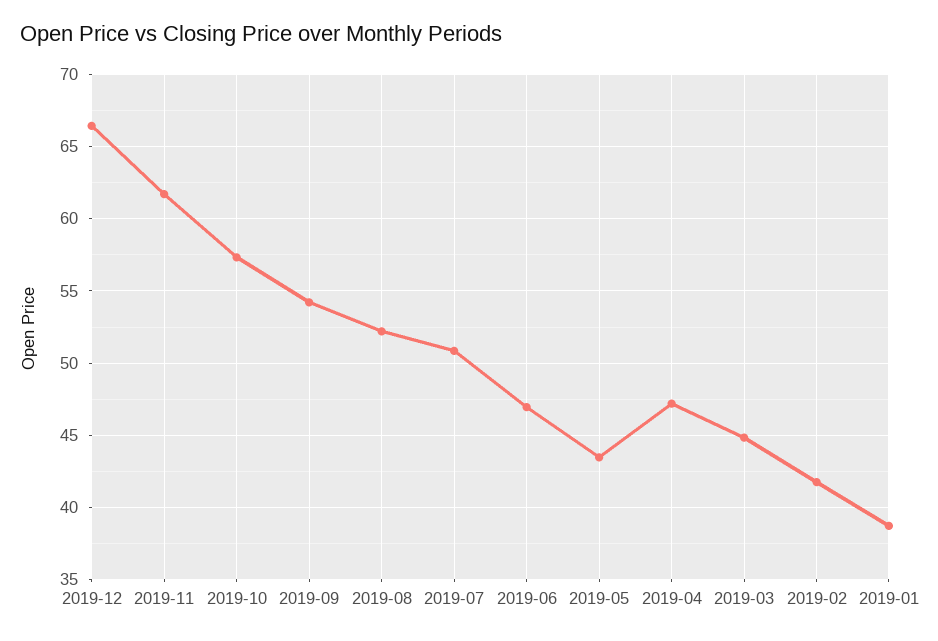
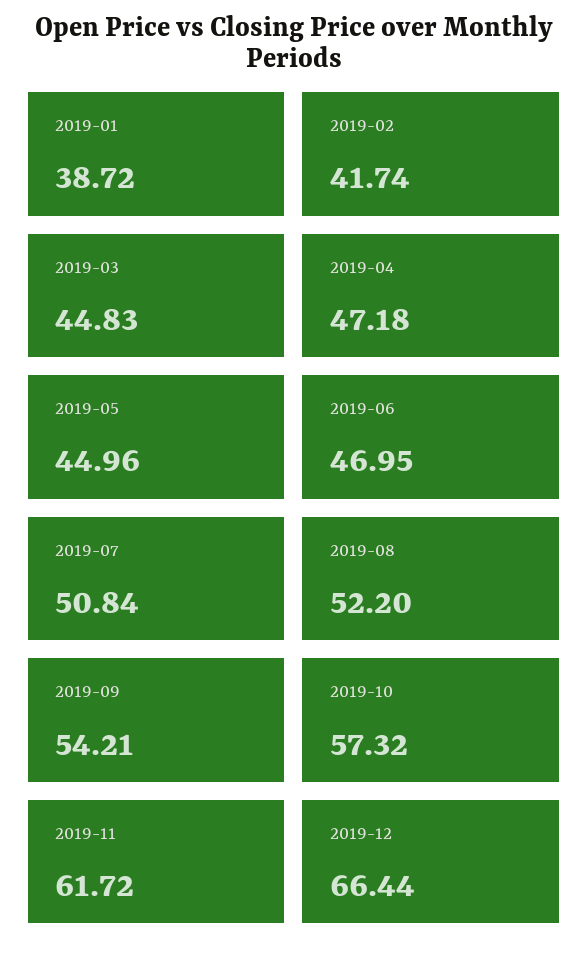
  {
    "2019-12": 66.44,
    "2019-11": 61.72,
    "2019-10": 57.32,
    "2019-09": 54.21,
    "2019-08": 52.2,
    "2019-07": 50.84,
    "2019-06": 46.95,
-   "2019-05": 43.5,
+   "2019-05": 44.96,
    "2019-04": 47.18,
    "2019-03": 44.83,
    "2019-02": 41.74,
    "2019-01": 38.72
  }

